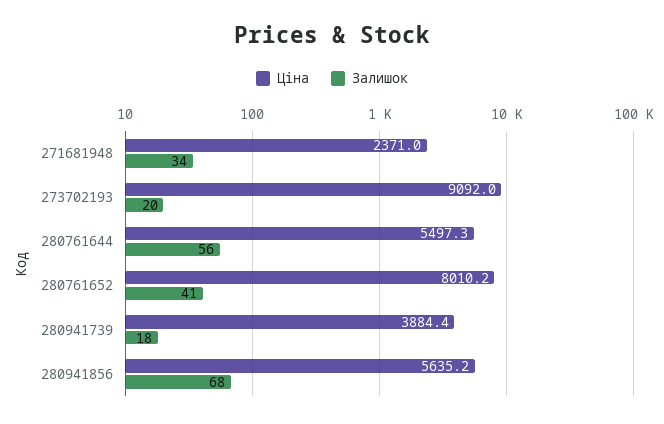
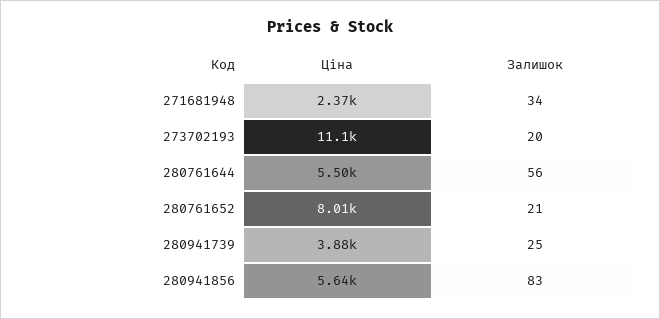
  {
    "Ціна": {
      "271681948": 2371,
-     "273702193": 9092,
+     "273702193": 11100,
      "280761644": 5497.3,
      "280761652": 8010.2,
      "280941739": 3884.4,
      "280941856": 5635.2
    },
    "Залишок": {
      "271681948": 34,
      "273702193": 20,
      "280761644": 56,
-     "280761652": 41,
+     "280761652": 21,
-     "280941739": 18,
+     "280941739": 25,
-     "280941856": 68
+     "280941856": 83
    }
  }

